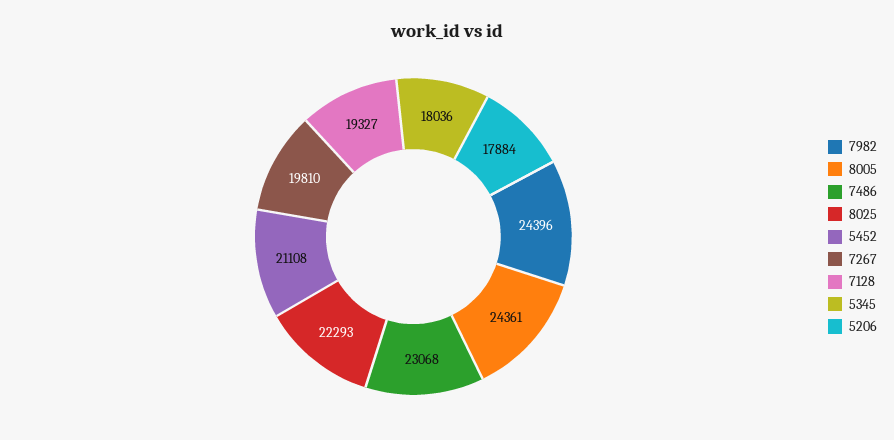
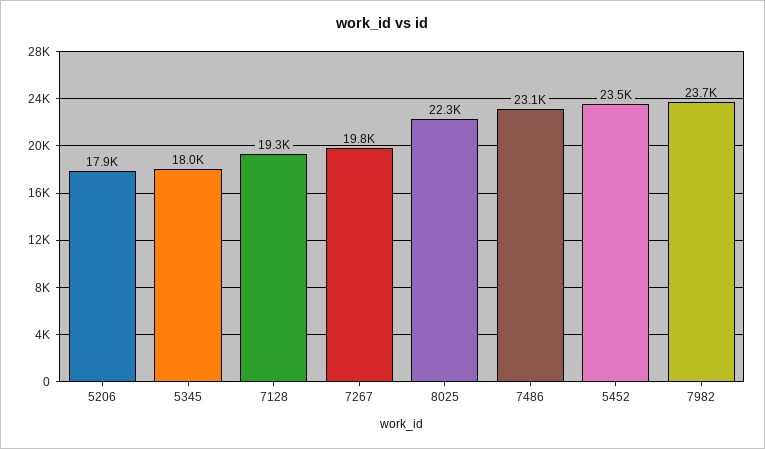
  {
-   "7982": 24396,
+   "7982": 23700,
-   "8005": 24361,
    "7486": 23068,
    "8025": 22293,
-   "5452": 21108,
+   "5452": 23500,
    "7267": 19810,
    "7128": 19327,
    "5345": 18036,
    "5206": 17884
  }

